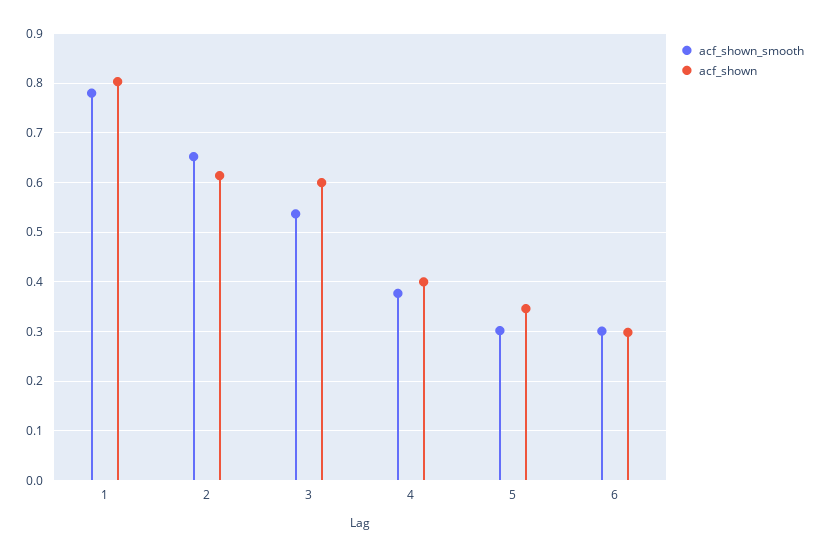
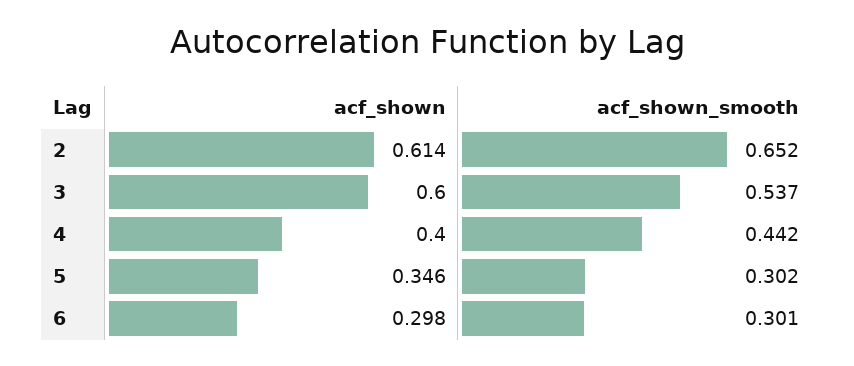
  {
    "acf_shown_smooth": {
-     "1": 0.78,
      "2": 0.652,
      "3": 0.537,
-     "4": 0.38,
+     "4": 0.442,
      "5": 0.302,
      "6": 0.301
    },
    "acf_shown": {
-     "1": 0.8,
      "2": 0.614,
      "3": 0.6,
      "4": 0.4,
      "5": 0.346,
      "6": 0.298
    }
  }

